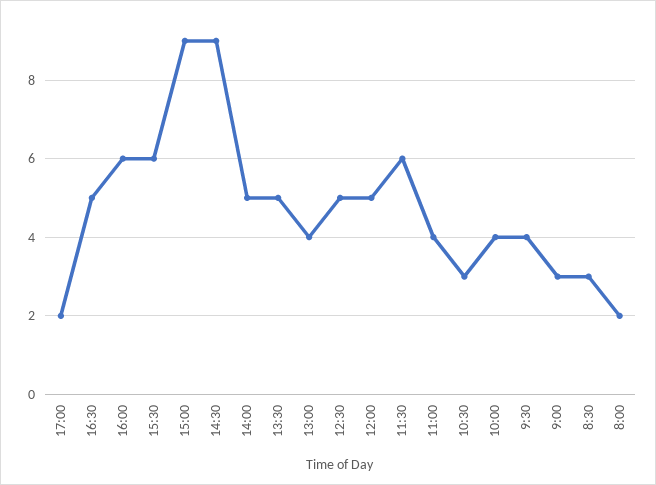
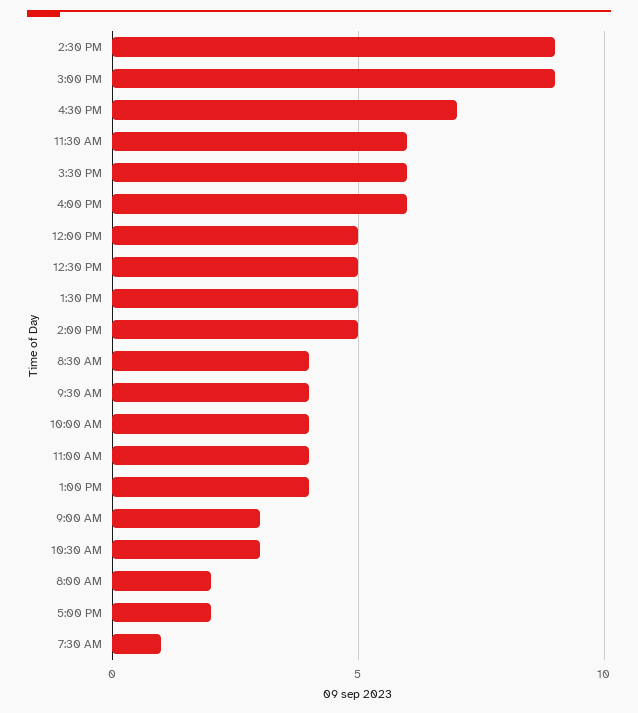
  {
    "17:00": 2,
-   "16:30": 5,
+   "16:30": 7,
    "16:00": 6,
    "15:30": 6,
    "15:00": 9,
    "14:30": 9,
    "14:00": 5,
    "13:30": 5,
    "13:00": 4,
    "12:30": 5,
    "12:00": 5,
    "11:30": 6,
    "11:00": 4,
    "10:30": 3,
    "10:00": 4,
    "9:30": 4,
    "9:00": 3,
-   "8:30": 3,
+   "8:30": 4,
-   "8:00": 2
+   "8:00": 2,
+   "7:30 AM": 1
  }

